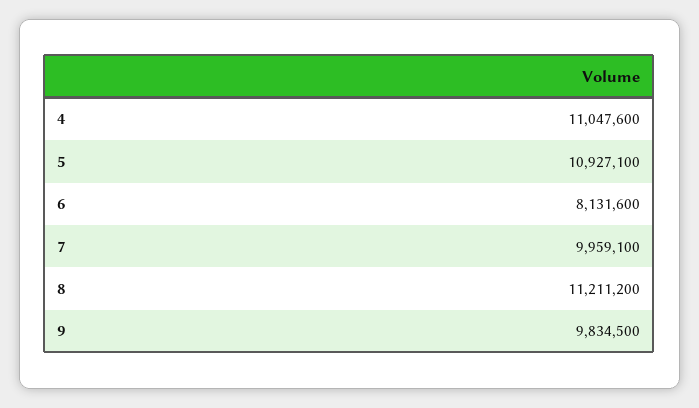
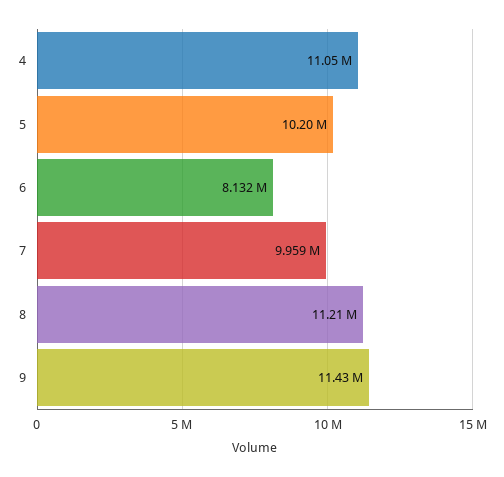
  {
    "4": 11047600,
-   "5": 10927100,
+   "5": 10200000,
    "6": 8131600,
    "7": 9959100,
    "8": 11211200,
-   "9": 9834500
+   "9": 11430000
  }

